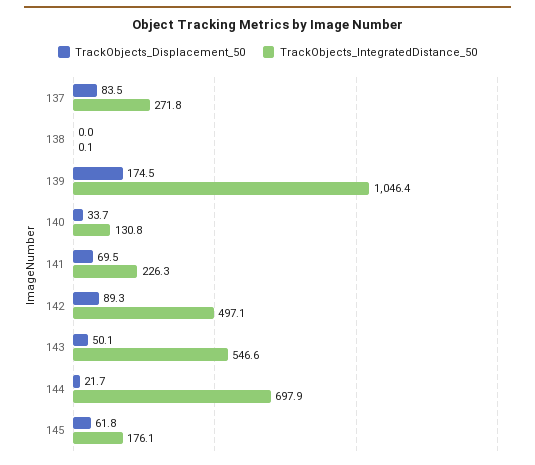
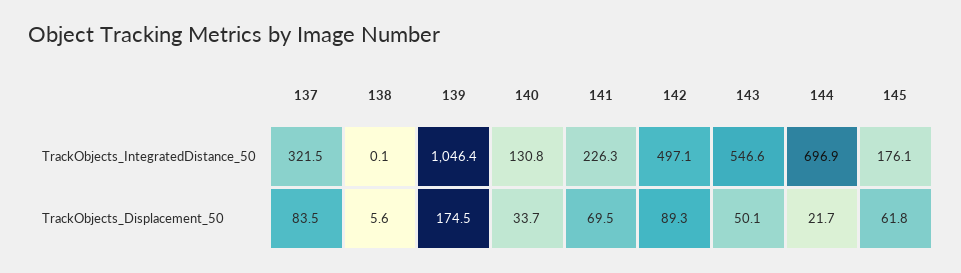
  {
    "TrackObjects_Displacement_50": {
      "137": 83.5,
-     "138": 0,
+     "138": 5.6,
      "139": 174.5,
      "140": 33.7,
      "141": 69.5,
      "142": 89.3,
      "143": 50.1,
      "144": 21.7,
      "145": 61.8
    },
    "TrackObjects_IntegratedDistance_50": {
-     "137": 271.8,
+     "137": 321.5,
      "138": 0.1,
      "139": 1046.4,
      "140": 130.8,
      "141": 226.3,
      "142": 497.1,
      "143": 546.6,
-     "144": 697.9,
+     "144": 696.9,
      "145": 176.1
    }
  }

